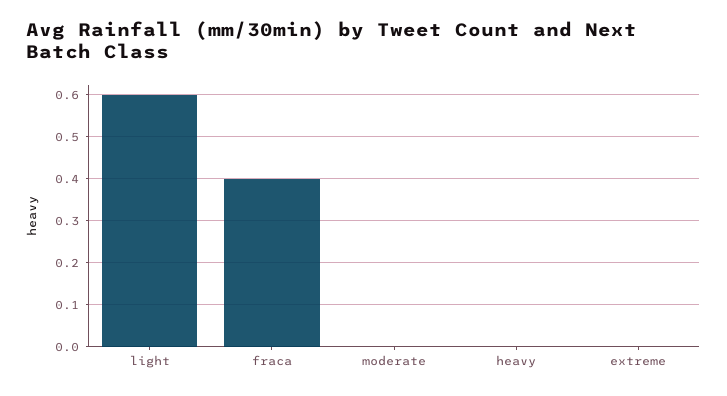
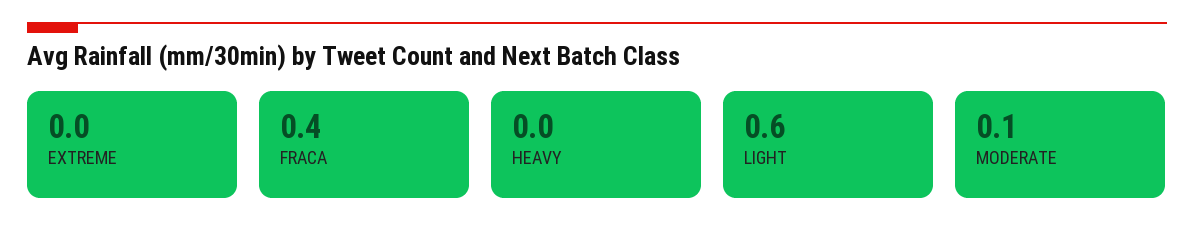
  {
    "light": 0.6,
    "fraca": 0.4,
-   "moderate": 0,
+   "moderate": 0.1,
    "heavy": 0,
    "extreme": 0
  }

